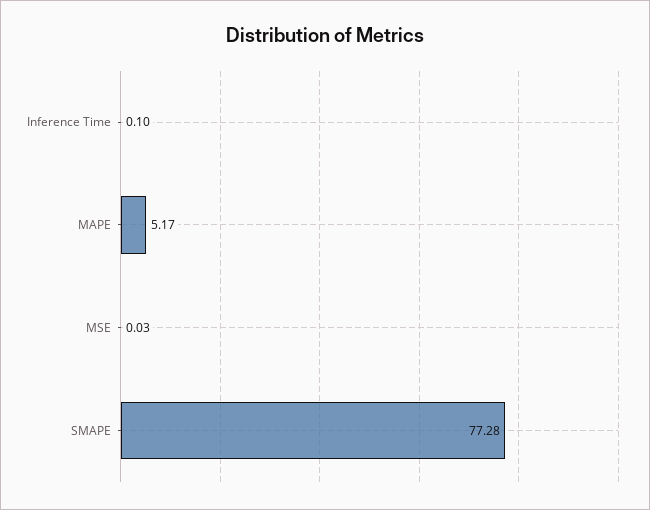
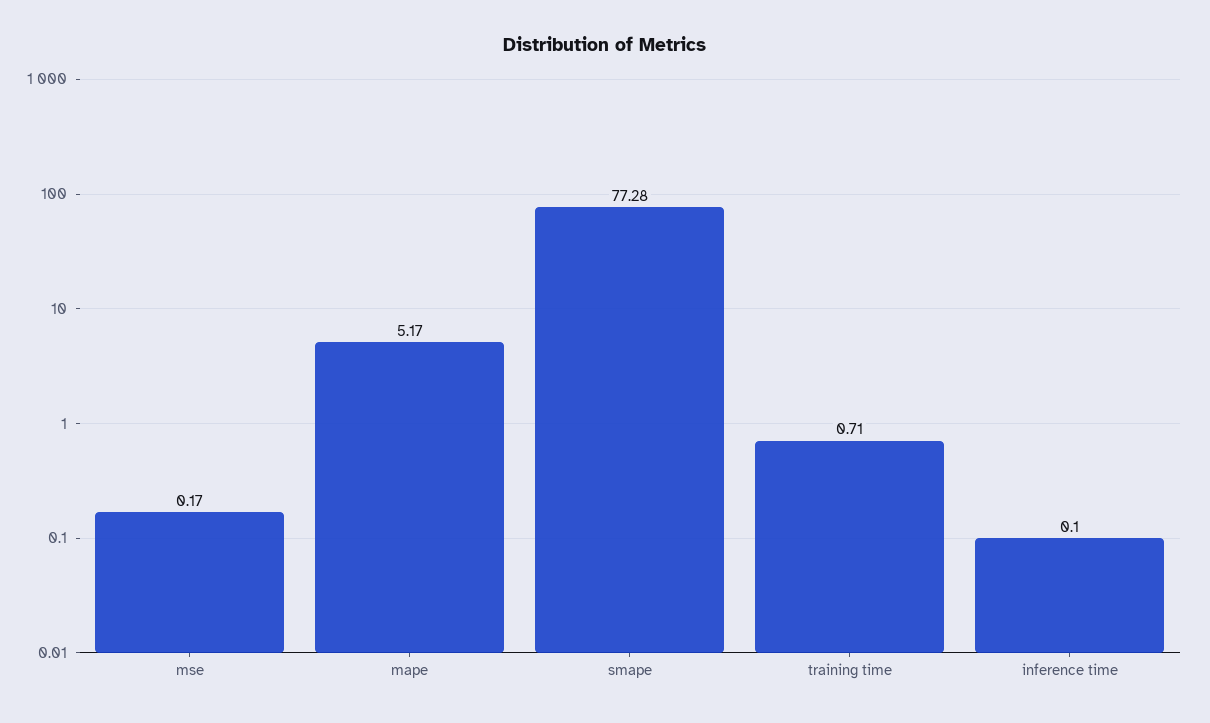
  {
    "Inference Time": 0.1,
    "MAPE": 5.17,
-   "MSE": 0.03,
+   "MSE": 0.17,
-   "SMAPE": 77.28
+   "SMAPE": 77.28,
+   "training time": 0.71
  }

